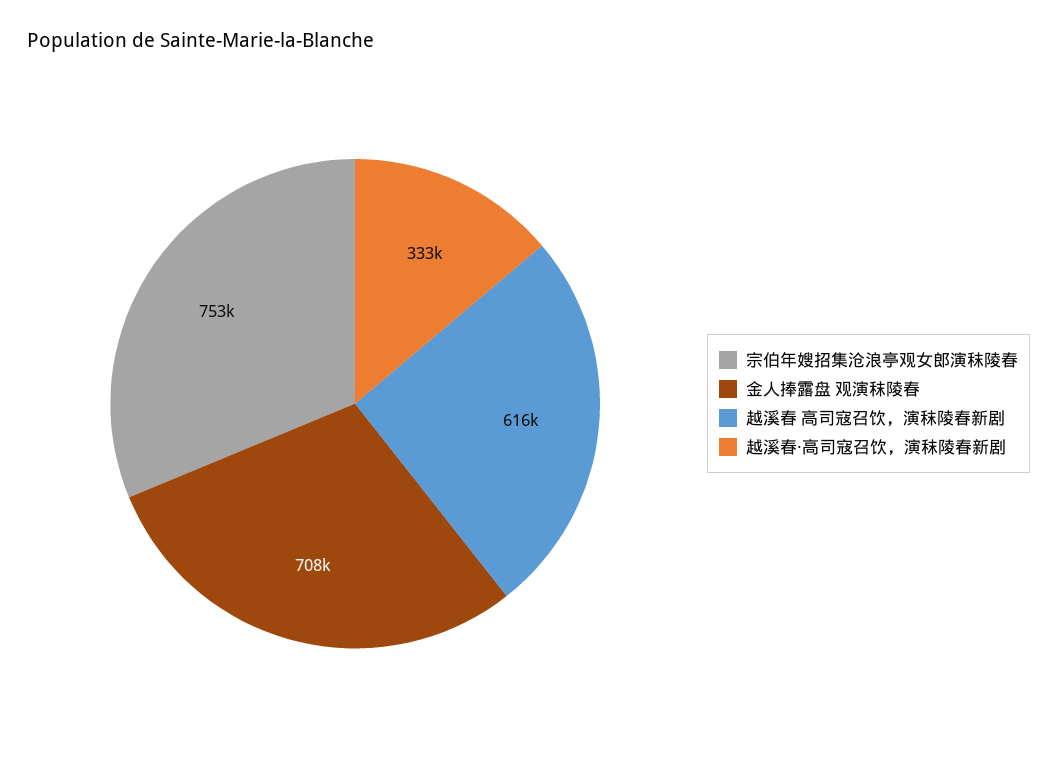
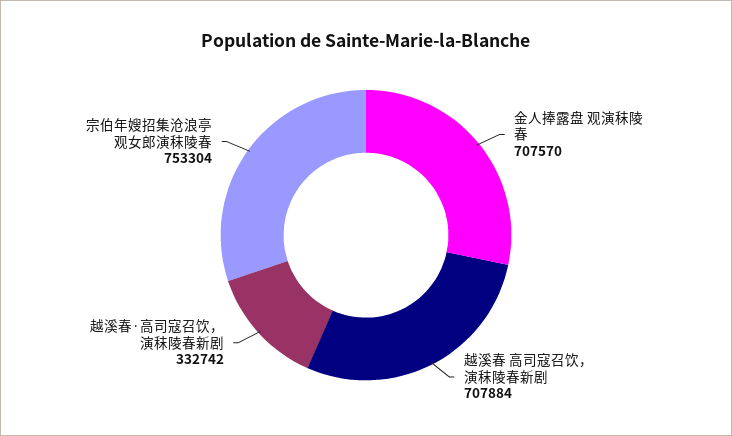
  {
    "宗伯年嫂招集沧浪亭观女郎演秣陵春": 753304,
    "金人捧露盘 观演秣陵春": 707570,
-   "越溪春 高司寇召饮，演秣陵春新剧": 616000,
+   "越溪春 高司寇召饮，演秣陵春新剧": 707884,
    "越溪春·高司寇召饮，演秣陵春新剧": 332742
  }

